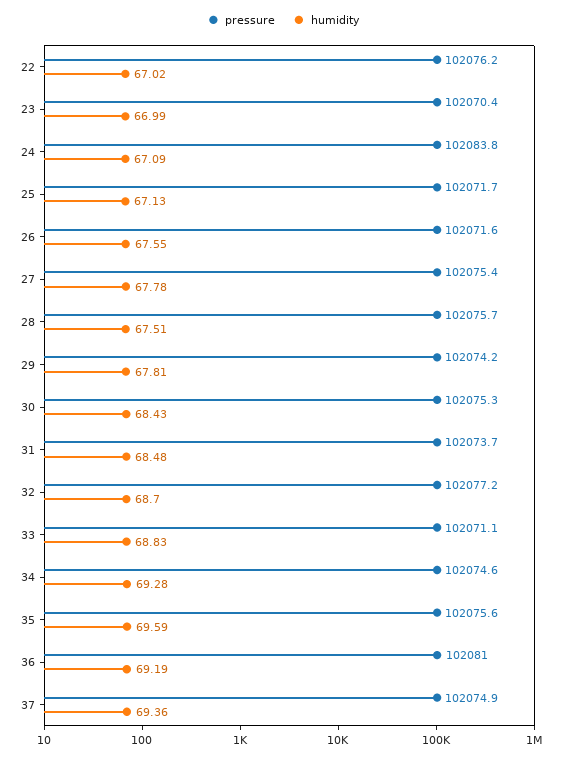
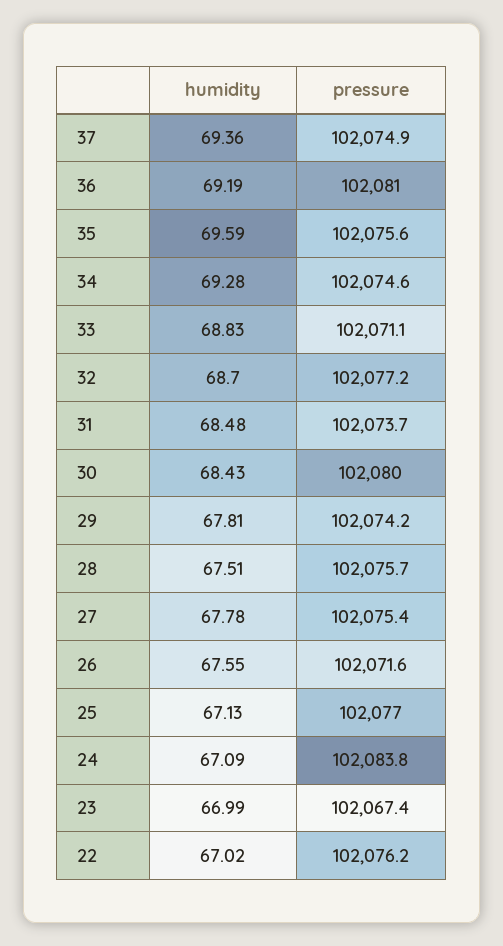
  {
    "pressure": {
      "22": 102076.2,
-     "23": 102070.4,
+     "23": 102067.4,
      "24": 102083.8,
-     "25": 102071.7,
+     "25": 102077,
      "26": 102071.6,
      "27": 102075.4,
      "28": 102075.7,
      "29": 102074.2,
-     "30": 102075.3,
+     "30": 102080,
      "31": 102073.7,
      "32": 102077.2,
      "33": 102071.1,
      "34": 102074.6,
      "35": 102075.6,
      "36": 102081,
      "37": 102074.9
    },
    "humidity": {
      "22": 67.02,
      "23": 66.99,
      "24": 67.09,
      "25": 67.13,
      "26": 67.55,
      "27": 67.78,
      "28": 67.51,
      "29": 67.81,
      "30": 68.43,
      "31": 68.48,
      "32": 68.7,
      "33": 68.83,
      "34": 69.28,
      "35": 69.59,
      "36": 69.19,
      "37": 69.36
    }
  }

